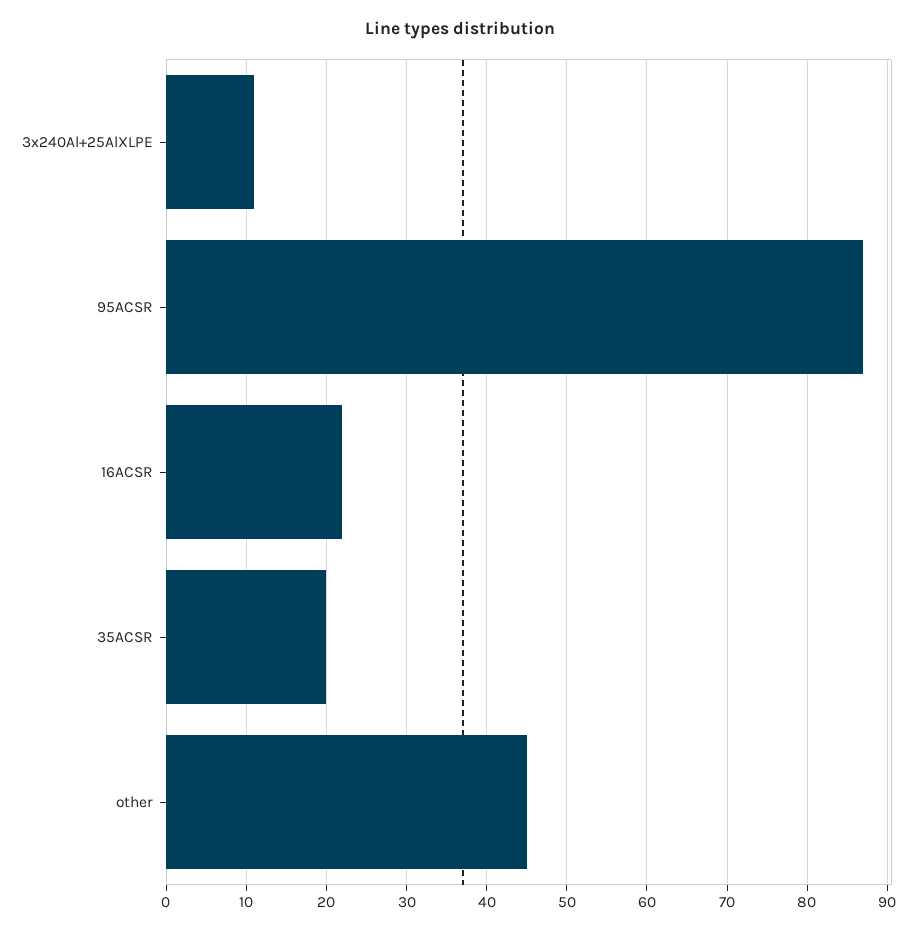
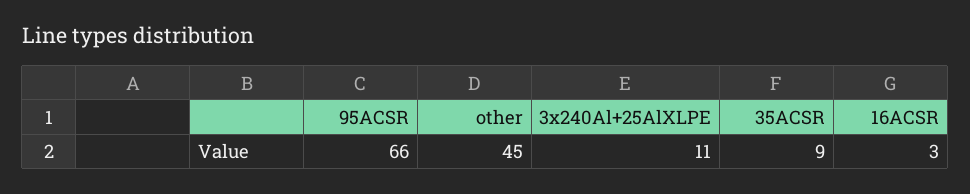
  {
    "3x240Al+25AlXLPE": 11,
-   "95ACSR": 87,
+   "95ACSR": 66,
-   "16ACSR": 22,
+   "16ACSR": 3,
-   "35ACSR": 20,
+   "35ACSR": 9,
    "other": 45
  }

